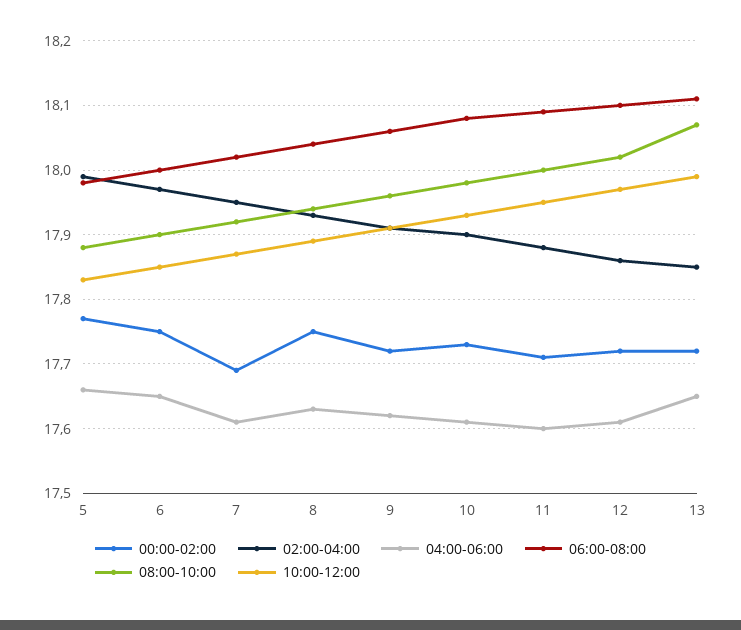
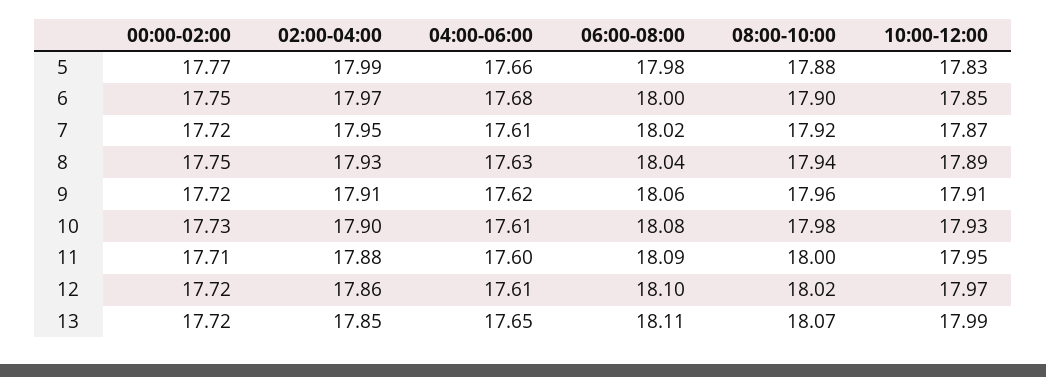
  {
    "00:00-02:00": {
      "5": 17.77,
      "6": 17.75,
-     "7": 17.69,
+     "7": 17.72,
      "8": 17.75,
      "9": 17.72,
      "10": 17.73,
      "11": 17.71,
      "12": 17.72,
      "13": 17.72
    },
    "02:00-04:00": {
      "5": 17.99,
      "6": 17.97,
      "7": 17.95,
      "8": 17.93,
      "9": 17.91,
      "10": 17.9,
      "11": 17.88,
      "12": 17.86,
      "13": 17.85
    },
    "04:00-06:00": {
      "5": 17.66,
-     "6": 17.65,
+     "6": 17.68,
      "7": 17.61,
      "8": 17.63,
      "9": 17.62,
      "10": 17.61,
      "11": 17.6,
      "12": 17.61,
      "13": 17.65
    },
    "06:00-08:00": {
      "5": 17.98,
      "6": 18,
      "7": 18.02,
      "8": 18.04,
      "9": 18.06,
      "10": 18.08,
      "11": 18.09,
      "12": 18.1,
      "13": 18.11
    },
    "08:00-10:00": {
      "5": 17.88,
      "6": 17.9,
      "7": 17.92,
      "8": 17.94,
      "9": 17.96,
      "10": 17.98,
      "11": 18,
      "12": 18.02,
      "13": 18.07
    },
    "10:00-12:00": {
      "5": 17.83,
      "6": 17.85,
      "7": 17.87,
      "8": 17.89,
      "9": 17.91,
      "10": 17.93,
      "11": 17.95,
      "12": 17.97,
      "13": 17.99
    }
  }

